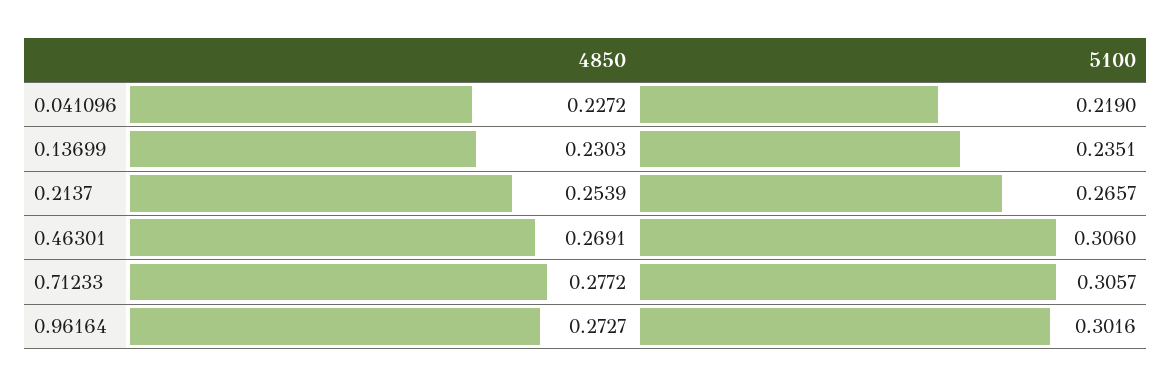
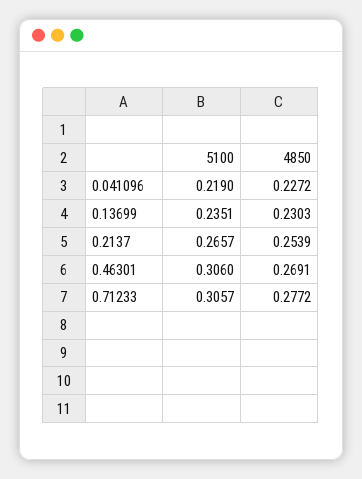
  {
    "4850": {
      "0.041096": 0.2272,
      "0.13699": 0.2303,
      "0.2137": 0.2539,
      "0.46301": 0.2691,
-     "0.71233": 0.2772,
+     "0.71233": 0.2772
-     "0.96164": 0.2727
    },
    "5100": {
      "0.041096": 0.219,
      "0.13699": 0.2351,
      "0.2137": 0.2657,
      "0.46301": 0.306,
-     "0.71233": 0.3057,
+     "0.71233": 0.3057
-     "0.96164": 0.3016
    }
  }

